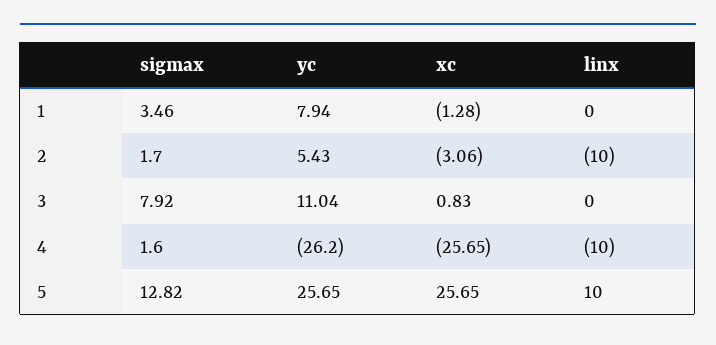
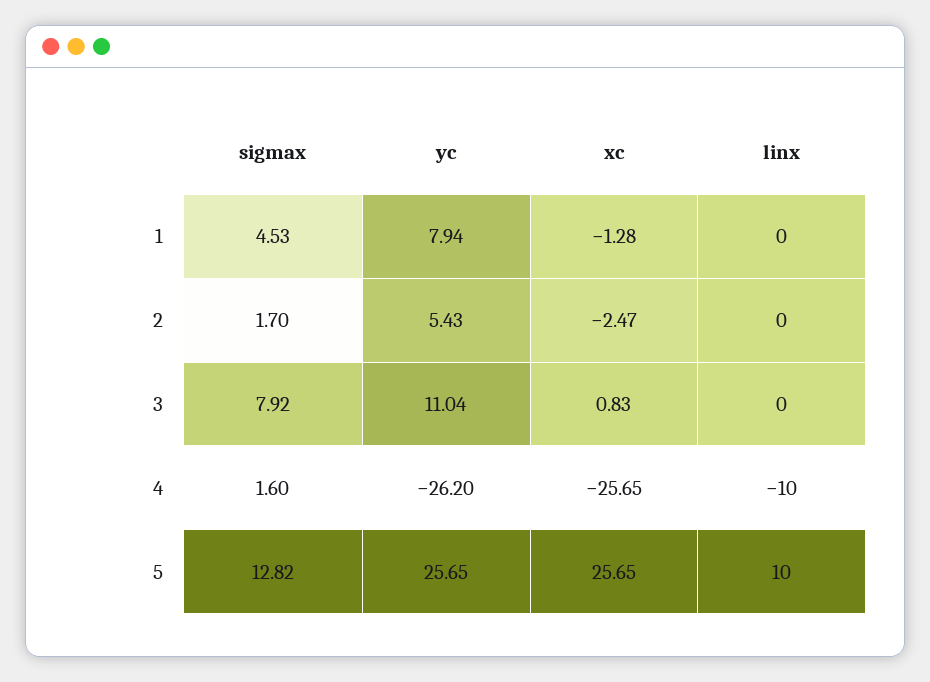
  {
    "sigmax": {
-     "1": 3.46,
+     "1": 4.53,
      "2": 1.7,
      "3": 7.92,
      "4": 1.6,
      "5": 12.82
    },
    "yc": {
      "1": 7.94,
      "2": 5.43,
      "3": 11.04,
      "4": -26.2,
      "5": 25.65
    },
    "xc": {
      "1": -1.28,
-     "2": -3.06,
+     "2": -2.47,
      "3": 0.83,
      "4": -25.65,
      "5": 25.65
    },
    "linx": {
      "1": 0,
-     "2": -10,
+     "2": 0,
      "3": 0,
      "4": -10,
      "5": 10
    }
  }

